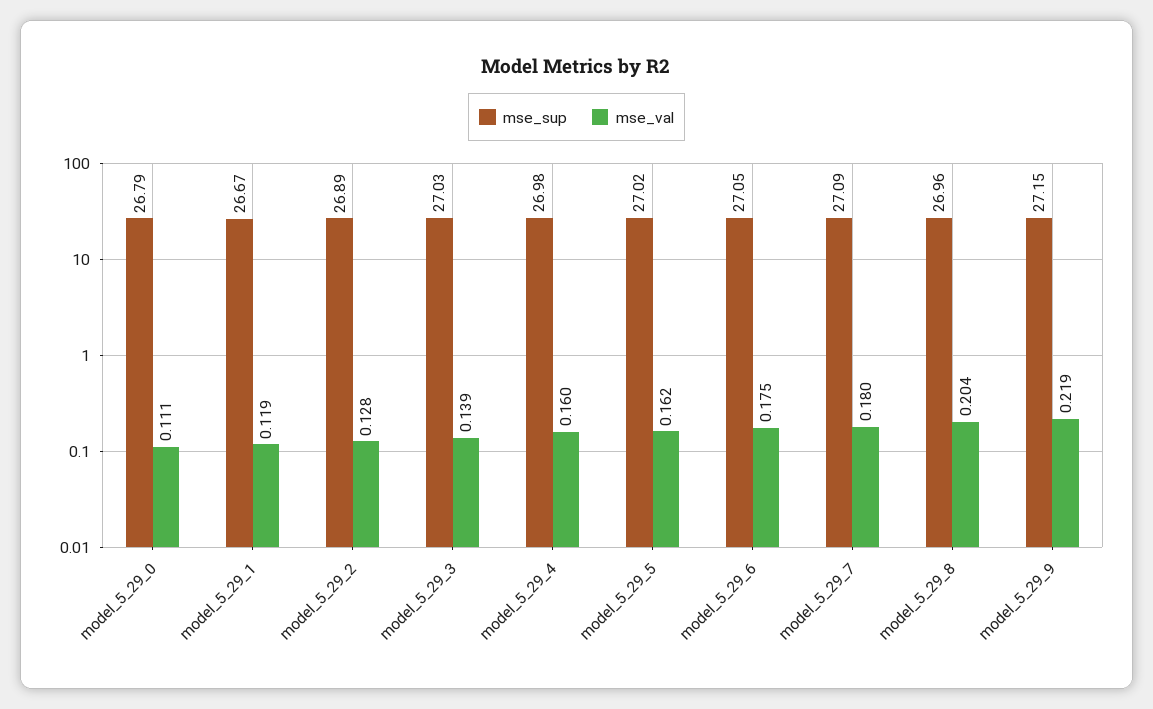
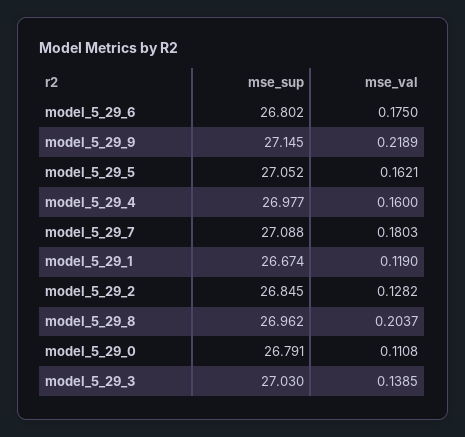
  {
    "mse_sup": {
      "model_5_29_0": 26.791,
      "model_5_29_1": 26.674,
-     "model_5_29_2": 26.89,
+     "model_5_29_2": 26.845,
      "model_5_29_3": 27.03,
      "model_5_29_4": 26.977,
-     "model_5_29_5": 27.02,
+     "model_5_29_5": 27.052,
-     "model_5_29_6": 27.05,
+     "model_5_29_6": 26.802,
      "model_5_29_7": 27.088,
      "model_5_29_8": 26.962,
      "model_5_29_9": 27.145
    },
    "mse_val": {
      "model_5_29_0": 0.1108,
      "model_5_29_1": 0.119,
      "model_5_29_2": 0.1282,
      "model_5_29_3": 0.1385,
      "model_5_29_4": 0.16,
      "model_5_29_5": 0.1621,
      "model_5_29_6": 0.175,
      "model_5_29_7": 0.1803,
      "model_5_29_8": 0.2037,
      "model_5_29_9": 0.2189
    }
  }

